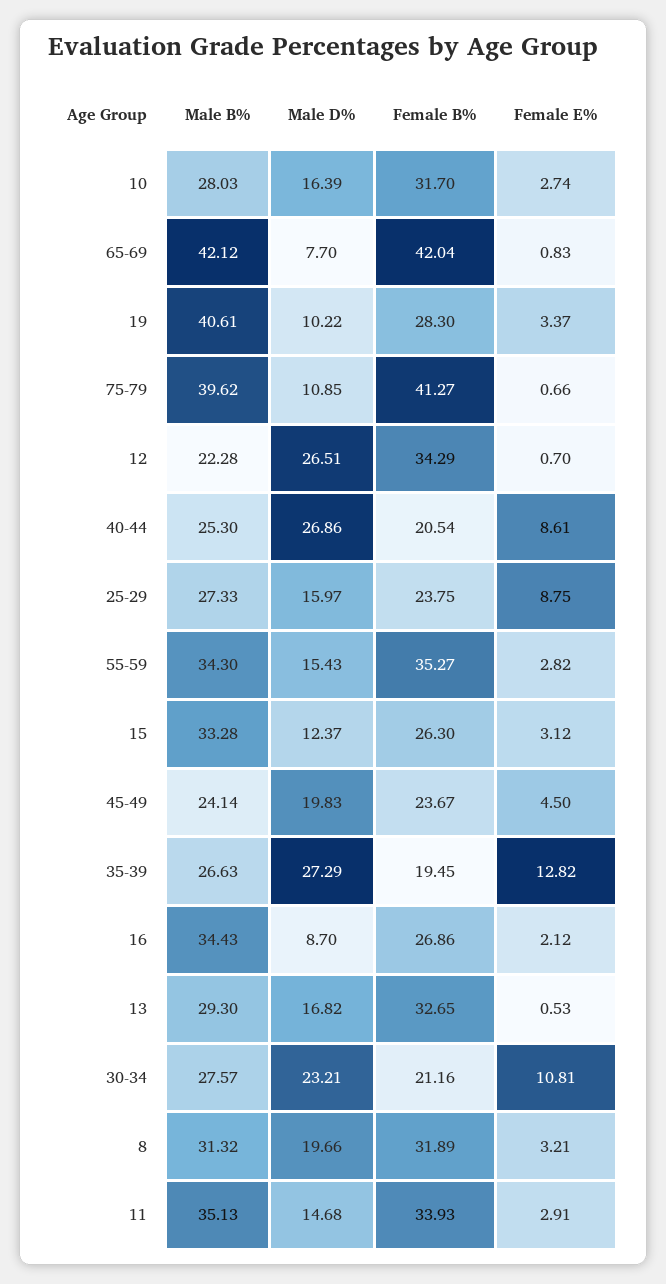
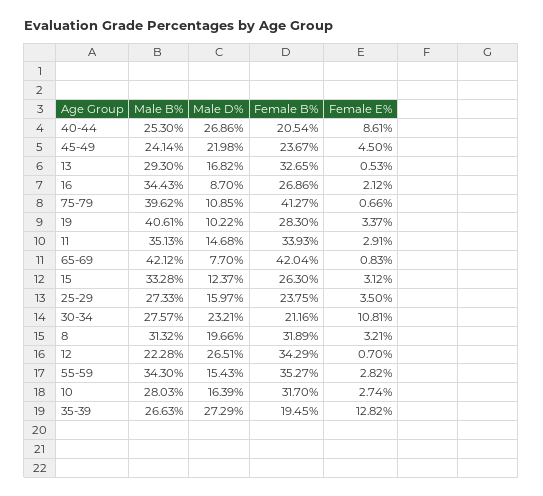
  {
    "Male B%": {
      "10": 28.03,
      "65-69": 42.12,
      "19": 40.61,
      "75-79": 39.62,
      "12": 22.28,
      "40-44": 25.3,
      "25-29": 27.33,
      "55-59": 34.3,
      "15": 33.28,
      "45-49": 24.14,
      "35-39": 26.63,
      "16": 34.43,
      "13": 29.3,
      "30-34": 27.57,
      "8": 31.32,
      "11": 35.13
    },
    "Male D%": {
      "10": 16.39,
      "65-69": 7.7,
      "19": 10.22,
      "75-79": 10.85,
      "12": 26.51,
      "40-44": 26.86,
      "25-29": 15.97,
      "55-59": 15.43,
      "15": 12.37,
-     "45-49": 19.83,
+     "45-49": 21.98,
      "35-39": 27.29,
      "16": 8.7,
      "13": 16.82,
      "30-34": 23.21,
      "8": 19.66,
      "11": 14.68
    },
    "Female B%": {
      "10": 31.7,
      "65-69": 42.04,
      "19": 28.3,
      "75-79": 41.27,
      "12": 34.29,
      "40-44": 20.54,
      "25-29": 23.75,
      "55-59": 35.27,
      "15": 26.3,
      "45-49": 23.67,
      "35-39": 19.45,
      "16": 26.86,
      "13": 32.65,
      "30-34": 21.16,
      "8": 31.89,
      "11": 33.93
    },
    "Female E%": {
      "10": 2.74,
      "65-69": 0.83,
      "19": 3.37,
      "75-79": 0.66,
      "12": 0.7,
      "40-44": 8.61,
-     "25-29": 8.75,
+     "25-29": 3.5,
      "55-59": 2.82,
      "15": 3.12,
      "45-49": 4.5,
      "35-39": 12.82,
      "16": 2.12,
      "13": 0.53,
      "30-34": 10.81,
      "8": 3.21,
      "11": 2.91
    }
  }

